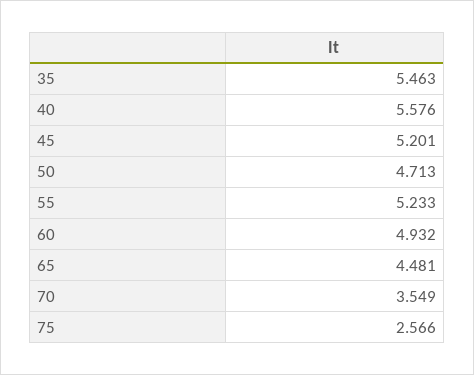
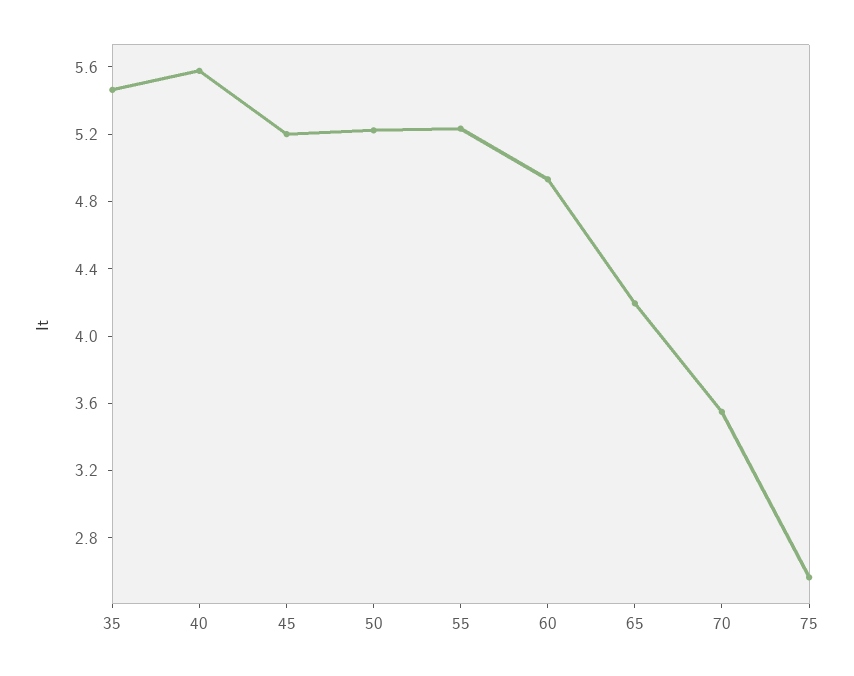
  {
    "35": 5.463,
    "40": 5.576,
    "45": 5.201,
-   "50": 4.713,
+   "50": 5.2,
    "55": 5.233,
    "60": 4.932,
-   "65": 4.481,
+   "65": 4.2,
    "70": 3.549,
    "75": 2.566
  }

